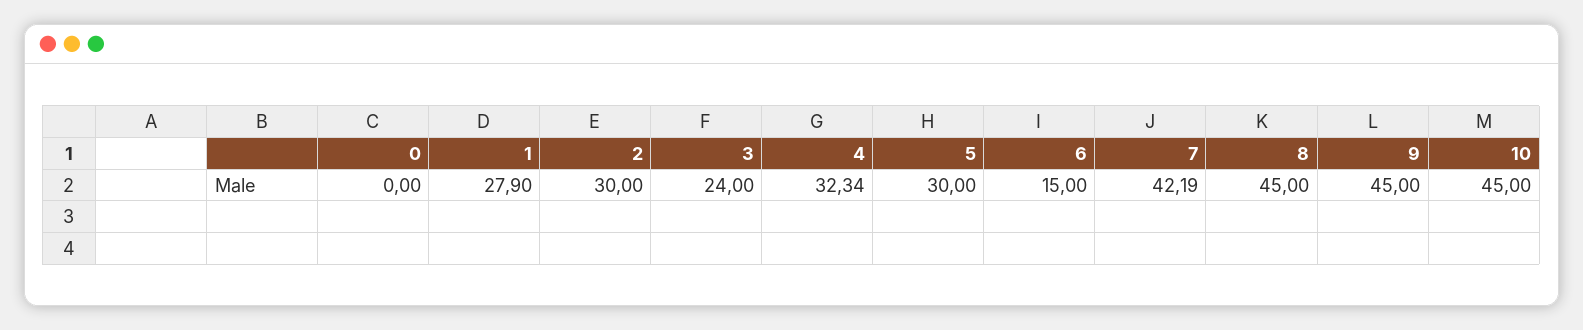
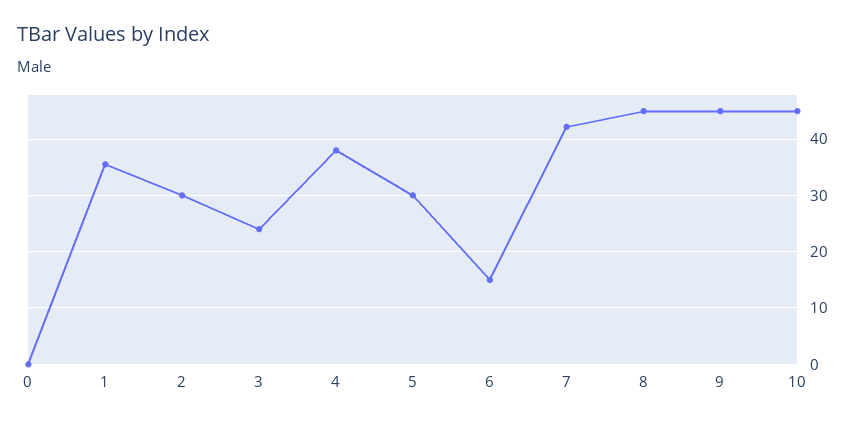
  {
    "0": 0,
-   "1": 27.9,
+   "1": 36,
    "2": 30,
    "3": 24,
-   "4": 32.34,
+   "4": 38,
    "5": 30,
    "6": 15,
    "7": 42.19,
    "8": 45,
    "9": 45,
    "10": 45
  }

